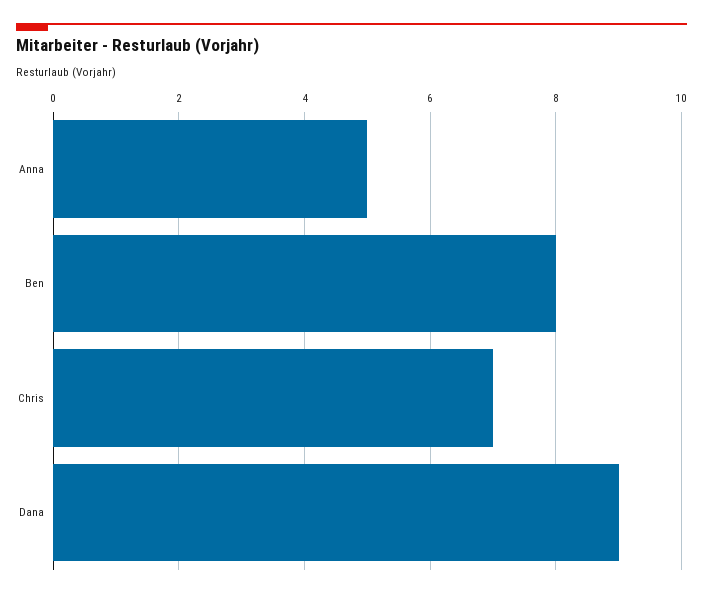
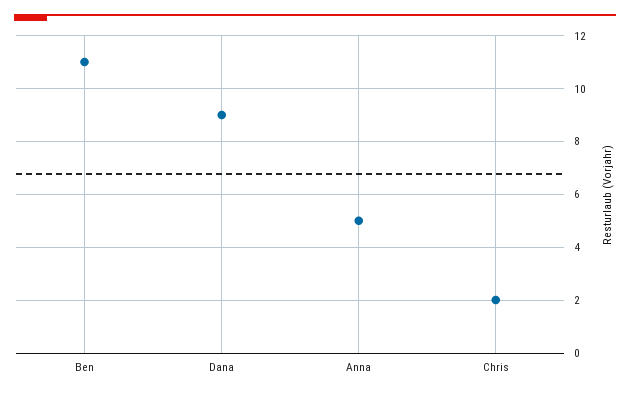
  {
    "Anna": 5,
-   "Ben": 8,
+   "Ben": 11,
-   "Chris": 7,
+   "Chris": 2,
    "Dana": 9
  }

